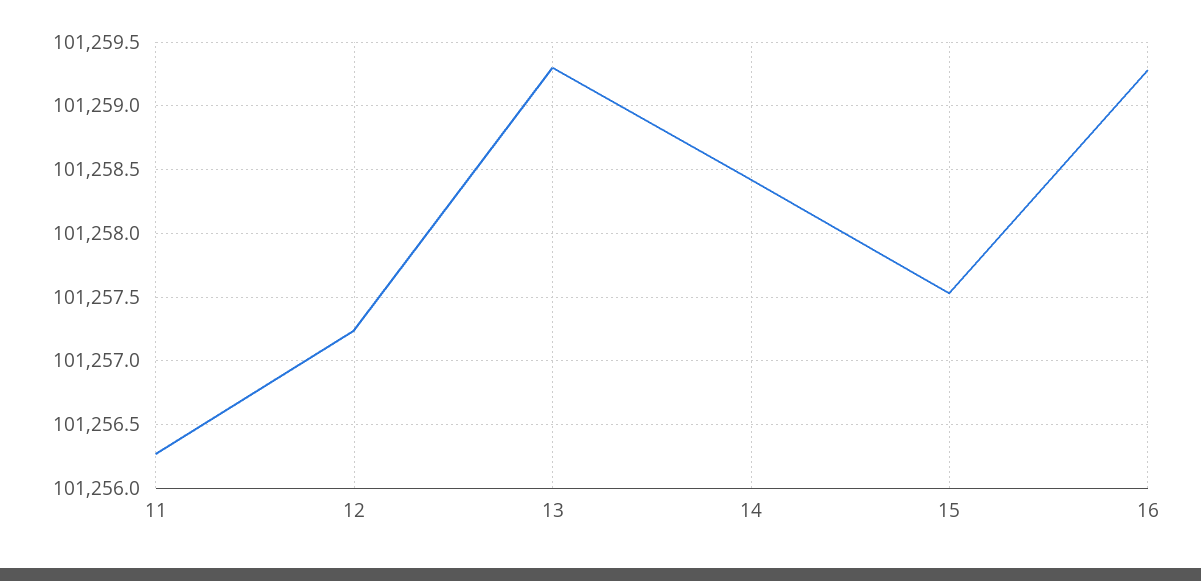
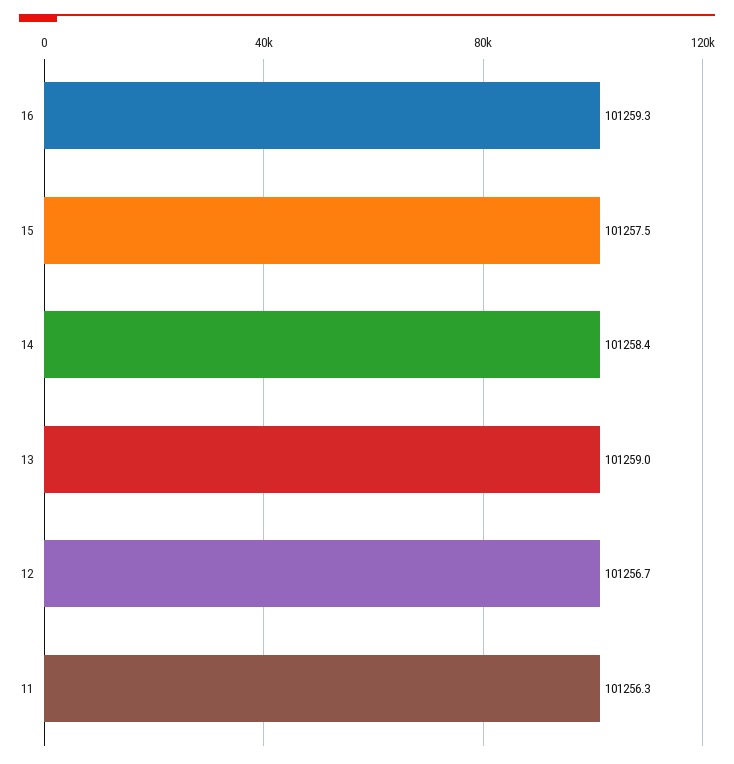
  {
    "11": 101256.3,
-   "12": 101257.25,
+   "12": 101256.7,
-   "13": 101259.3,
+   "13": 101259,
    "14": 101258.4,
    "15": 101257.5,
    "16": 101259.3
  }

